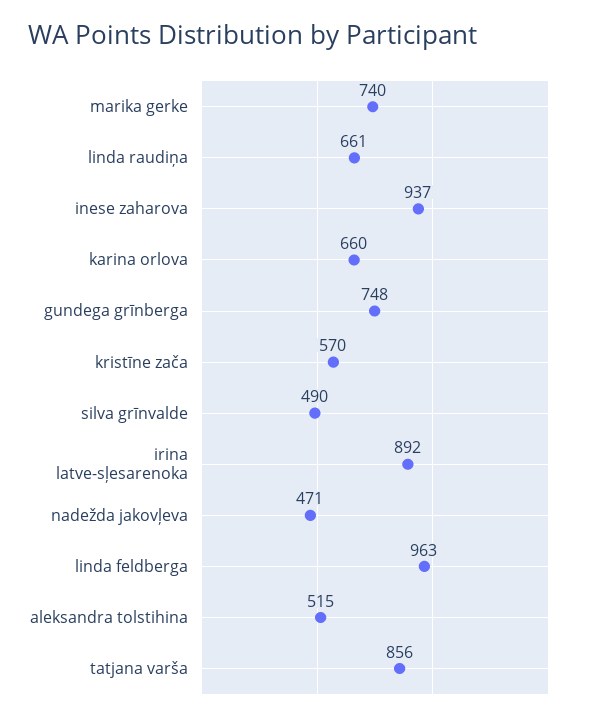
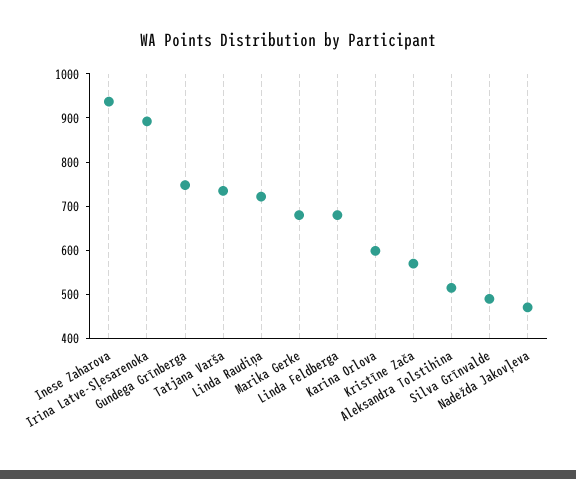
  {
-   "marika gerke": 740,
+   "marika gerke": 680,
-   "linda raudiņa": 661,
+   "linda raudiņa": 720,
    "inese zaharova": 937,
-   "karina orlova": 660,
+   "karina orlova": 600,
    "gundega grīnberga": 748,
    "kristīne zača": 570,
    "silva grīnvalde": 490,
    "irina latve-sļesarenoka": 892,
    "nadežda jakovļeva": 471,
-   "linda feldberga": 963,
+   "linda feldberga": 680,
    "aleksandra tolstihina": 515,
-   "tatjana varša": 856
+   "tatjana varša": 740
  }

